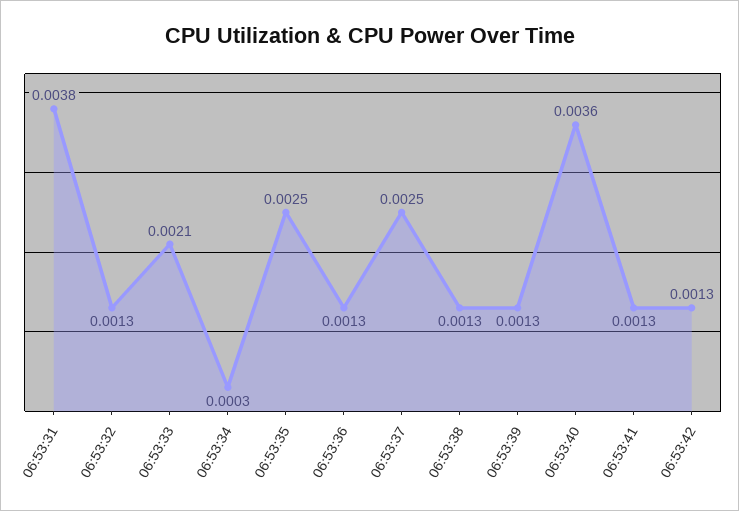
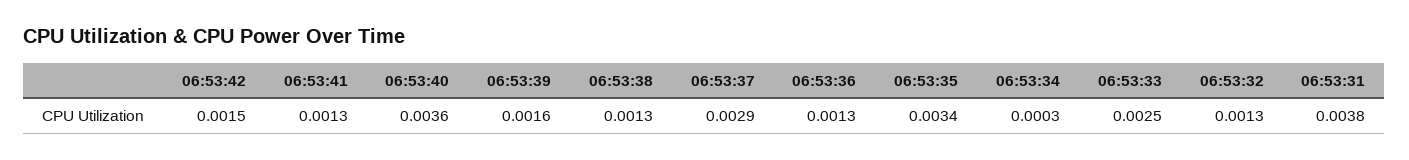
  {
    "06:53:31": 0.0038,
    "06:53:32": 0.0013,
-   "06:53:33": 0.0021,
+   "06:53:33": 0.0025,
    "06:53:34": 0.0003,
-   "06:53:35": 0.0025,
+   "06:53:35": 0.0034,
    "06:53:36": 0.0013,
-   "06:53:37": 0.0025,
+   "06:53:37": 0.0029,
    "06:53:38": 0.0013,
-   "06:53:39": 0.0013,
+   "06:53:39": 0.0016,
    "06:53:40": 0.0036,
    "06:53:41": 0.0013,
-   "06:53:42": 0.0013
+   "06:53:42": 0.0015
  }

